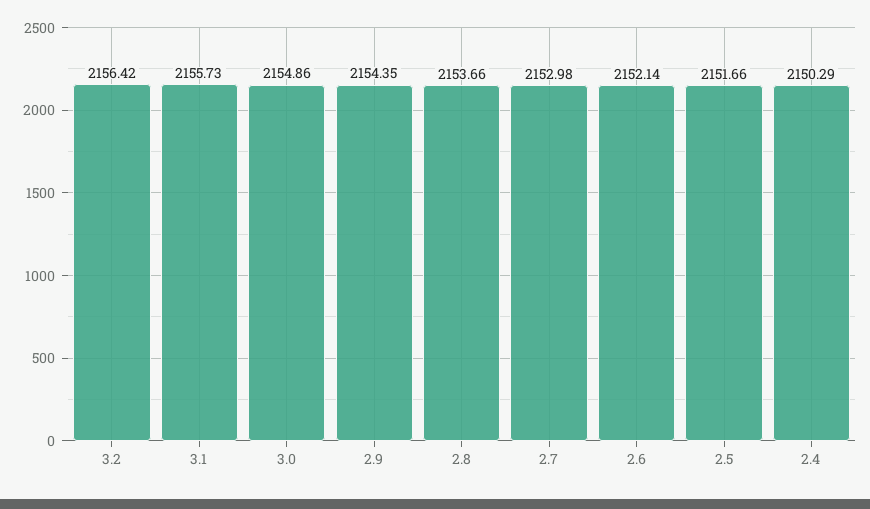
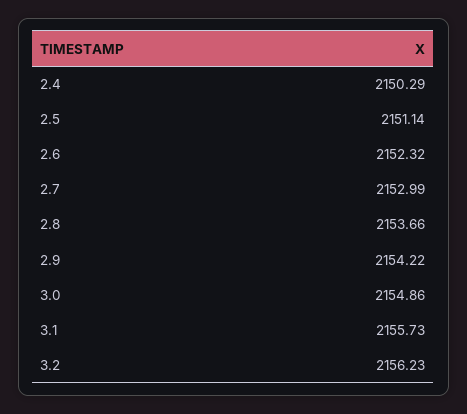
  {
-   "3.2": 2156.42,
+   "3.2": 2156.23,
    "3.1": 2155.73,
    "3.0": 2154.86,
-   "2.9": 2154.35,
+   "2.9": 2154.22,
    "2.8": 2153.66,
-   "2.7": 2152.98,
+   "2.7": 2152.99,
-   "2.6": 2152.14,
+   "2.6": 2152.32,
-   "2.5": 2151.66,
+   "2.5": 2151.14,
    "2.4": 2150.29
  }

